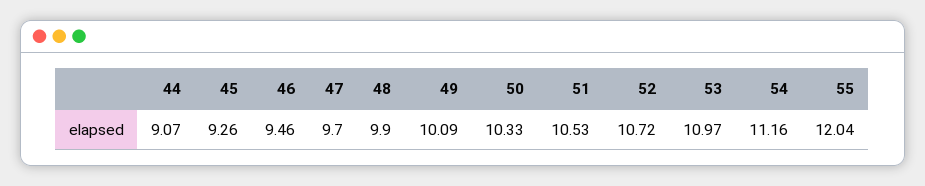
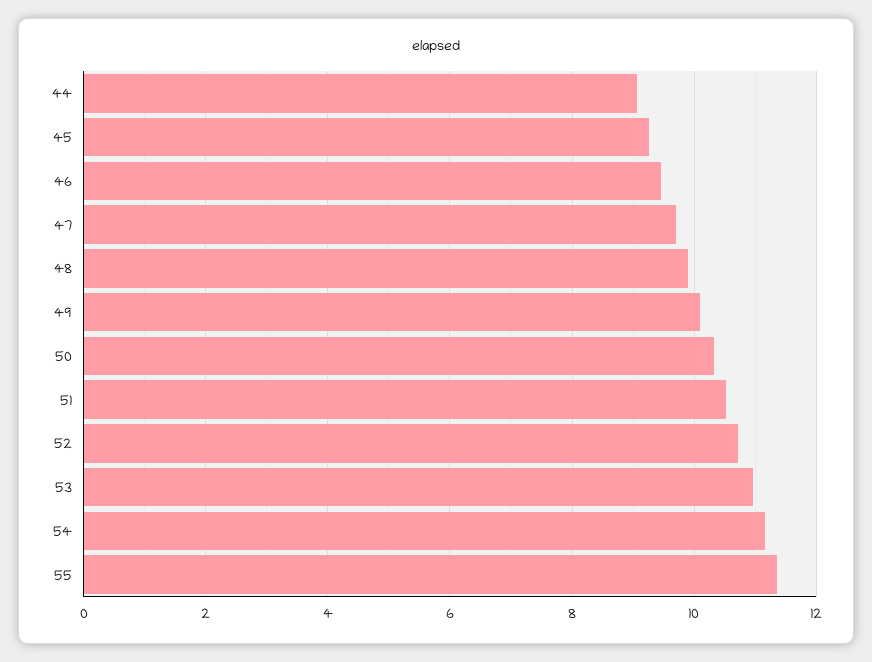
  {
    "44": 9.07,
    "45": 9.26,
    "46": 9.46,
    "47": 9.7,
    "48": 9.9,
    "49": 10.09,
    "50": 10.33,
    "51": 10.53,
    "52": 10.72,
    "53": 10.97,
    "54": 11.16,
-   "55": 12.04
+   "55": 11.4
  }

